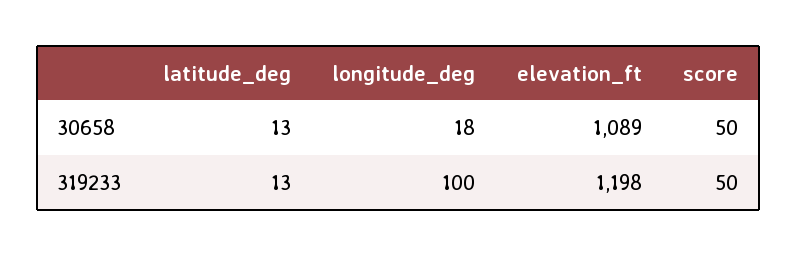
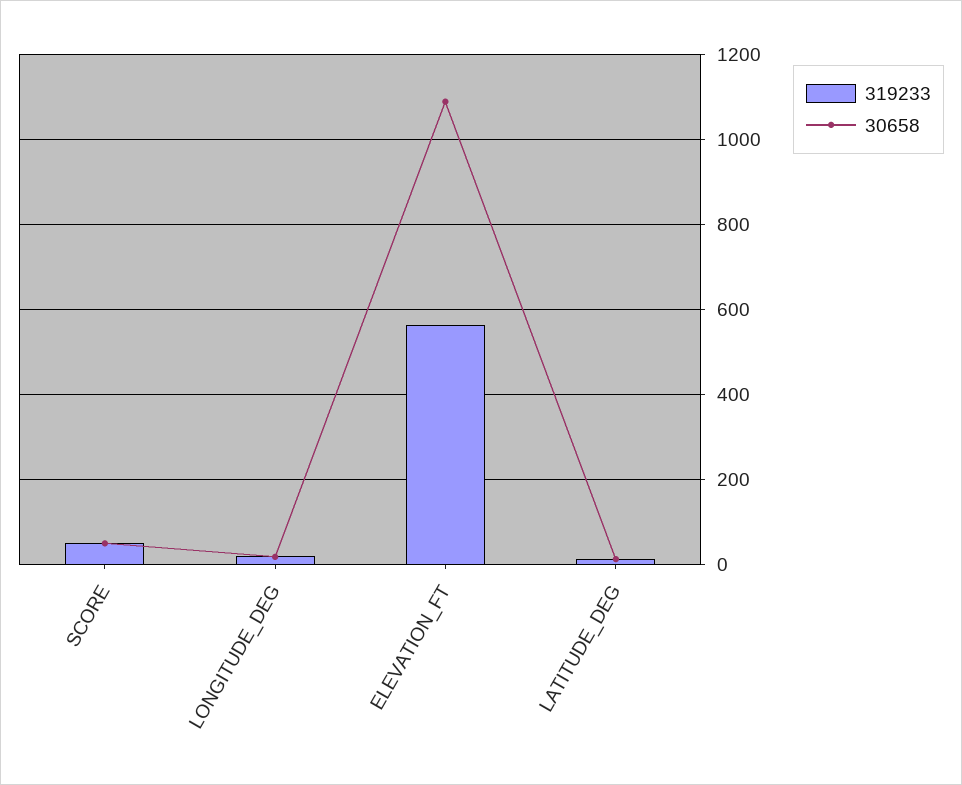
  {
    "30658": {
      "latitude_deg": 13,
      "longitude_deg": 18,
      "elevation_ft": 1089,
      "score": 50
    },
    "319233": {
      "latitude_deg": 13,
-     "longitude_deg": 100,
+     "longitude_deg": 20,
-     "elevation_ft": 1198,
+     "elevation_ft": 560,
      "score": 50
    }
  }

